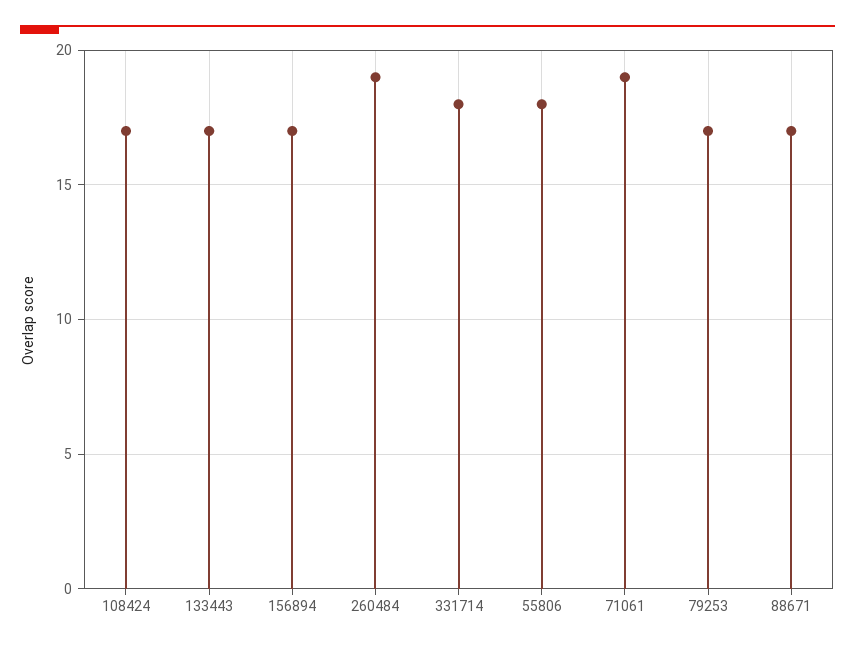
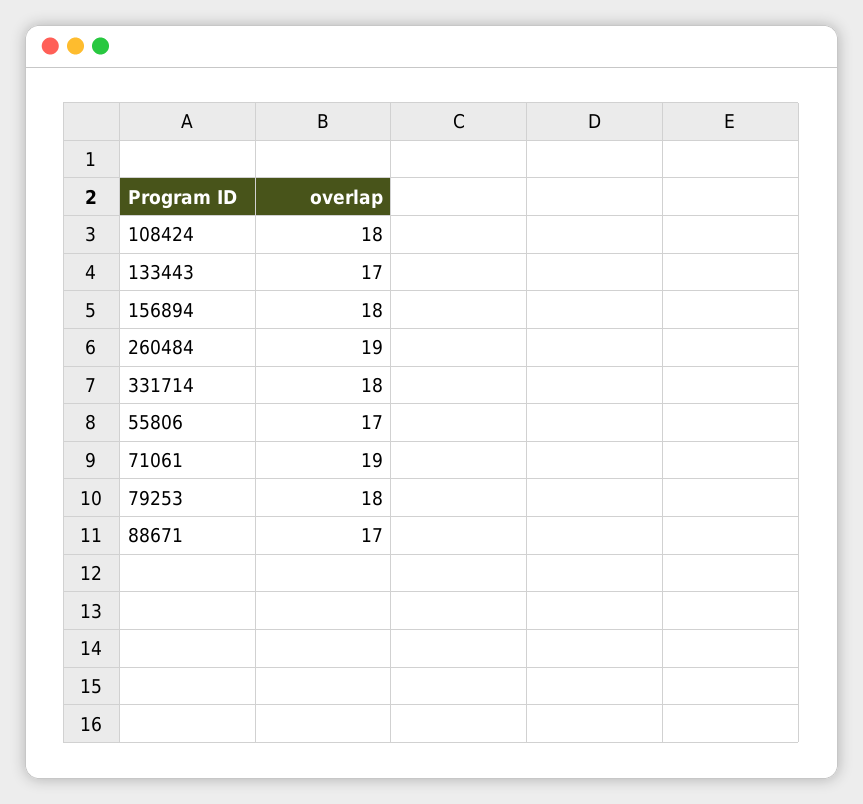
  {
-   "108424": 17,
+   "108424": 18,
    "133443": 17,
-   "156894": 17,
+   "156894": 18,
    "260484": 19,
    "331714": 18,
-   "55806": 18,
+   "55806": 17,
    "71061": 19,
-   "79253": 17,
+   "79253": 18,
    "88671": 17
  }

